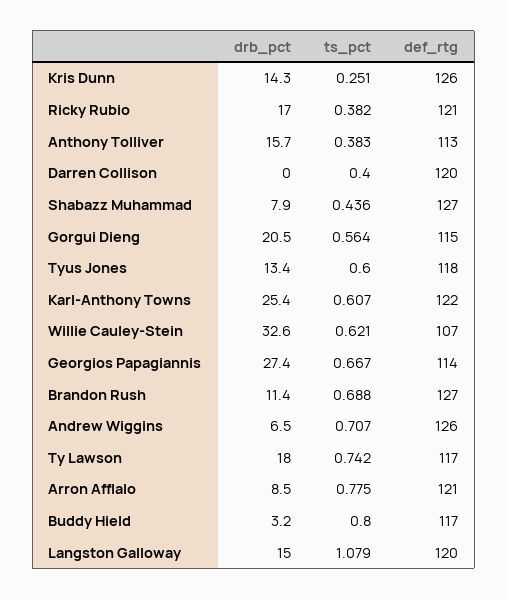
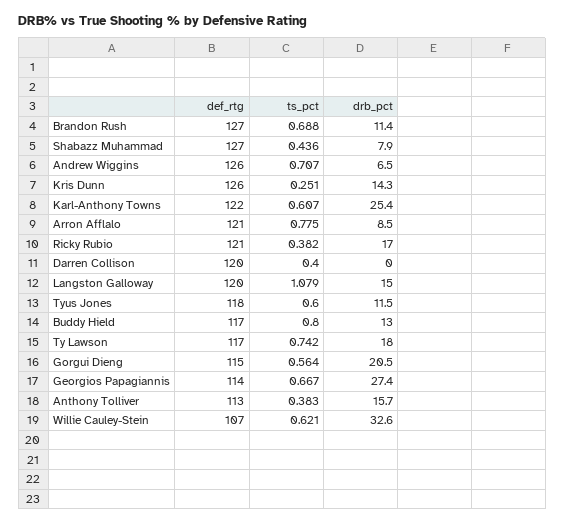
  {
    "drb_pct": {
      "Kris Dunn": 14.3,
      "Ricky Rubio": 17,
      "Anthony Tolliver": 15.7,
      "Darren Collison": 0,
      "Shabazz Muhammad": 7.9,
      "Gorgui Dieng": 20.5,
-     "Tyus Jones": 13.4,
+     "Tyus Jones": 11.5,
      "Karl-Anthony Towns": 25.4,
      "Willie Cauley-Stein": 32.6,
      "Georgios Papagiannis": 27.4,
      "Brandon Rush": 11.4,
      "Andrew Wiggins": 6.5,
      "Ty Lawson": 18,
      "Arron Afflalo": 8.5,
-     "Buddy Hield": 3.2,
+     "Buddy Hield": 13,
      "Langston Galloway": 15
    },
    "ts_pct": {
      "Kris Dunn": 0.251,
      "Ricky Rubio": 0.382,
      "Anthony Tolliver": 0.383,
      "Darren Collison": 0.4,
      "Shabazz Muhammad": 0.436,
      "Gorgui Dieng": 0.564,
      "Tyus Jones": 0.6,
      "Karl-Anthony Towns": 0.607,
      "Willie Cauley-Stein": 0.621,
      "Georgios Papagiannis": 0.667,
      "Brandon Rush": 0.688,
      "Andrew Wiggins": 0.707,
      "Ty Lawson": 0.742,
      "Arron Afflalo": 0.775,
      "Buddy Hield": 0.8,
      "Langston Galloway": 1.079
    },
    "def_rtg": {
      "Kris Dunn": 126,
      "Ricky Rubio": 121,
      "Anthony Tolliver": 113,
      "Darren Collison": 120,
      "Shabazz Muhammad": 127,
      "Gorgui Dieng": 115,
      "Tyus Jones": 118,
      "Karl-Anthony Towns": 122,
      "Willie Cauley-Stein": 107,
      "Georgios Papagiannis": 114,
      "Brandon Rush": 127,
      "Andrew Wiggins": 126,
      "Ty Lawson": 117,
      "Arron Afflalo": 121,
      "Buddy Hield": 117,
      "Langston Galloway": 120
    }
  }

